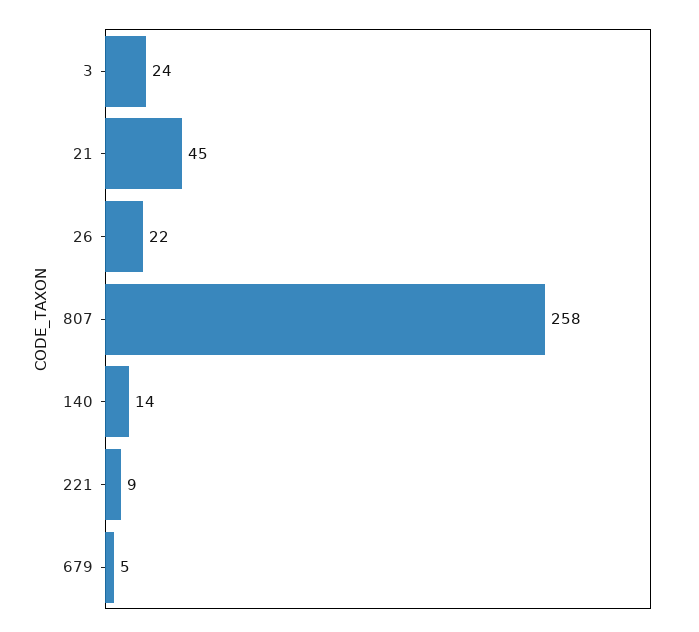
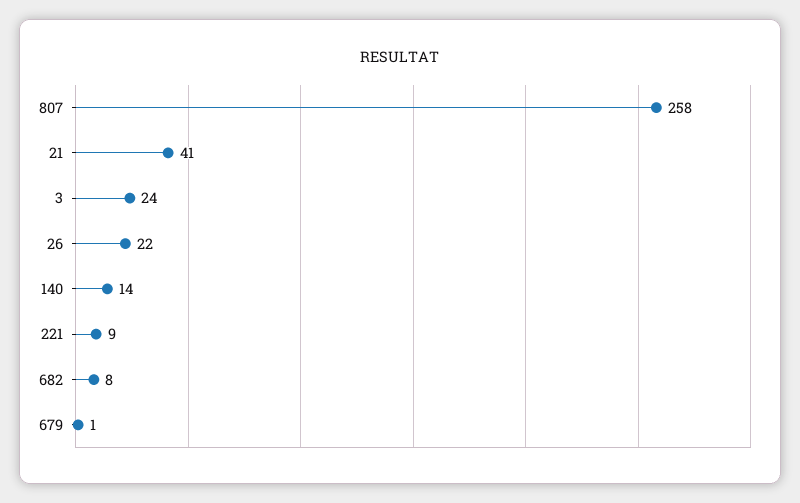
  {
    "3": 24,
-   "21": 45,
+   "21": 41,
    "26": 22,
    "807": 258,
    "140": 14,
    "221": 9,
-   "679": 5
+   "679": 1,
+   "682": 8
  }

